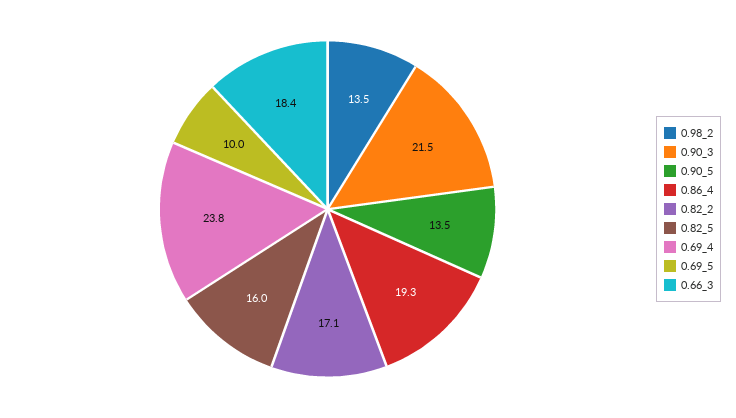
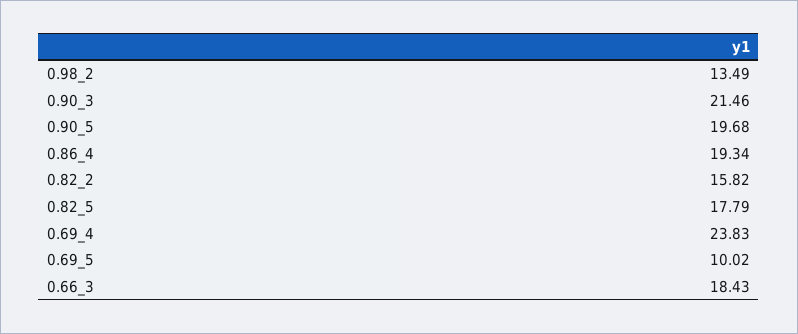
  {
    "0.98_2": 13.49,
    "0.90_3": 21.46,
-   "0.90_5": 13.5,
+   "0.90_5": 19.68,
    "0.86_4": 19.34,
-   "0.82_2": 17.1,
+   "0.82_2": 15.82,
-   "0.82_5": 16,
+   "0.82_5": 17.79,
    "0.69_4": 23.83,
    "0.69_5": 10.02,
    "0.66_3": 18.43
  }

